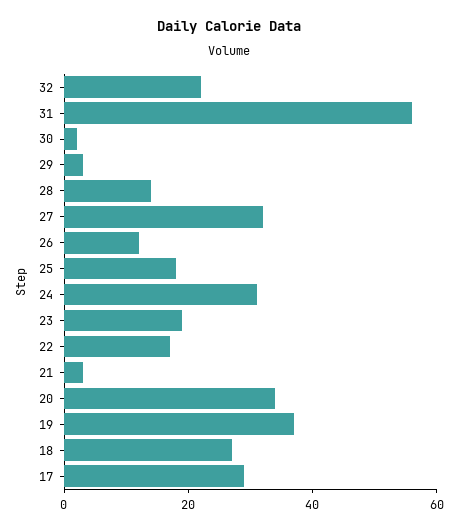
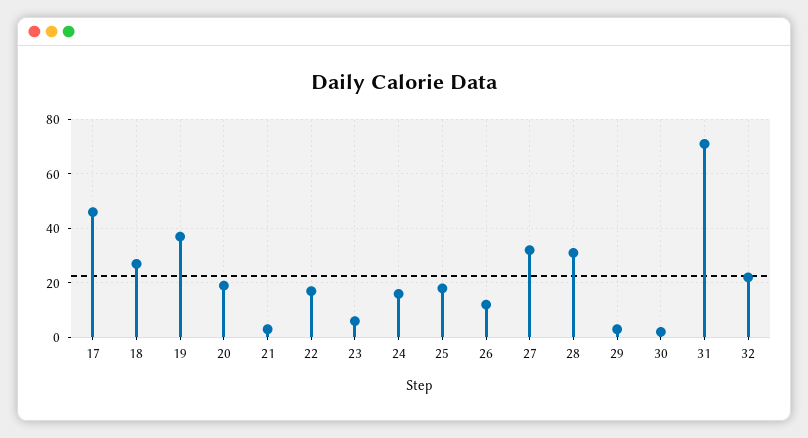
  {
    "32": 20,
-   "31": 55,
+   "31": 70,
    "30": 0,
    "29": 5,
-   "28": 15,
+   "28": 30,
    "27": 30,
    "26": 10,
    "25": 20,
-   "24": 30,
+   "24": 15,
-   "23": 20,
+   "23": 5,
    "22": 15,
    "21": 5,
-   "20": 35,
+   "20": 20,
    "19": 35,
    "18": 25,
-   "17": 30
+   "17": 45
  }

